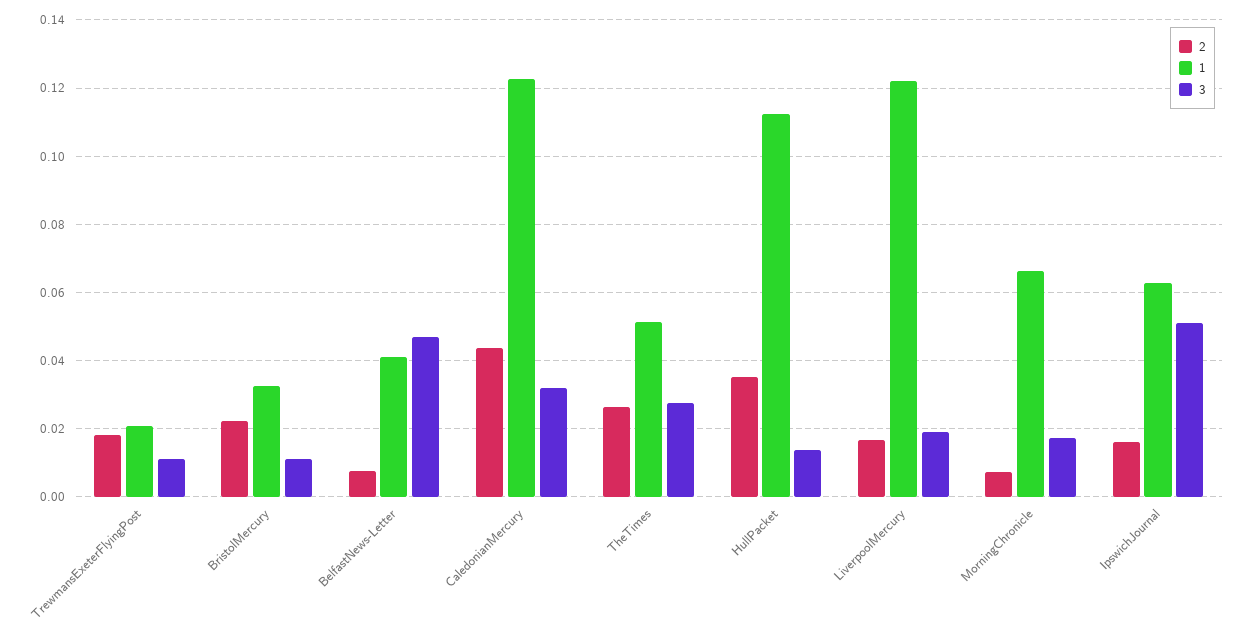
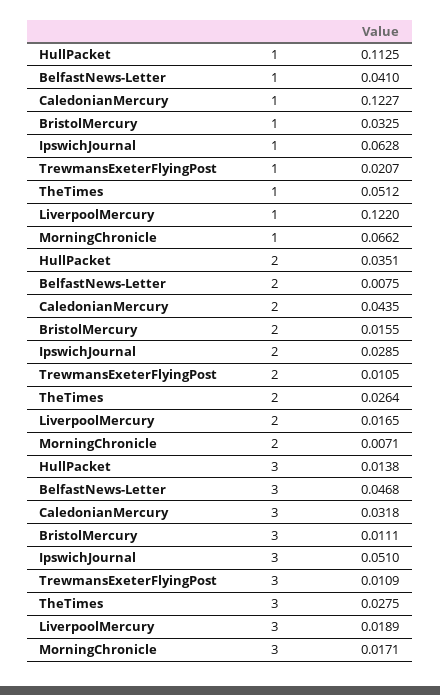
  {
    "2": {
-     "TrewmansExeterFlyingPost": 0.018,
+     "TrewmansExeterFlyingPost": 0.0105,
-     "BristolMercury": 0.022,
+     "BristolMercury": 0.0155,
      "BelfastNews-Letter": 0.0075,
      "CaledonianMercury": 0.0435,
      "TheTimes": 0.0264,
      "HullPacket": 0.0351,
      "LiverpoolMercury": 0.0165,
      "MorningChronicle": 0.0071,
-     "IpswichJournal": 0.016
+     "IpswichJournal": 0.0285
    },
    "1": {
      "TrewmansExeterFlyingPost": 0.0207,
      "BristolMercury": 0.0325,
      "BelfastNews-Letter": 0.041,
      "CaledonianMercury": 0.1227,
      "TheTimes": 0.0512,
      "HullPacket": 0.1125,
      "LiverpoolMercury": 0.122,
      "MorningChronicle": 0.0662,
      "IpswichJournal": 0.0628
    },
    "3": {
      "TrewmansExeterFlyingPost": 0.0109,
      "BristolMercury": 0.0111,
      "BelfastNews-Letter": 0.0468,
      "CaledonianMercury": 0.0318,
      "TheTimes": 0.0275,
      "HullPacket": 0.0138,
      "LiverpoolMercury": 0.0189,
      "MorningChronicle": 0.0171,
      "IpswichJournal": 0.051
    }
  }

